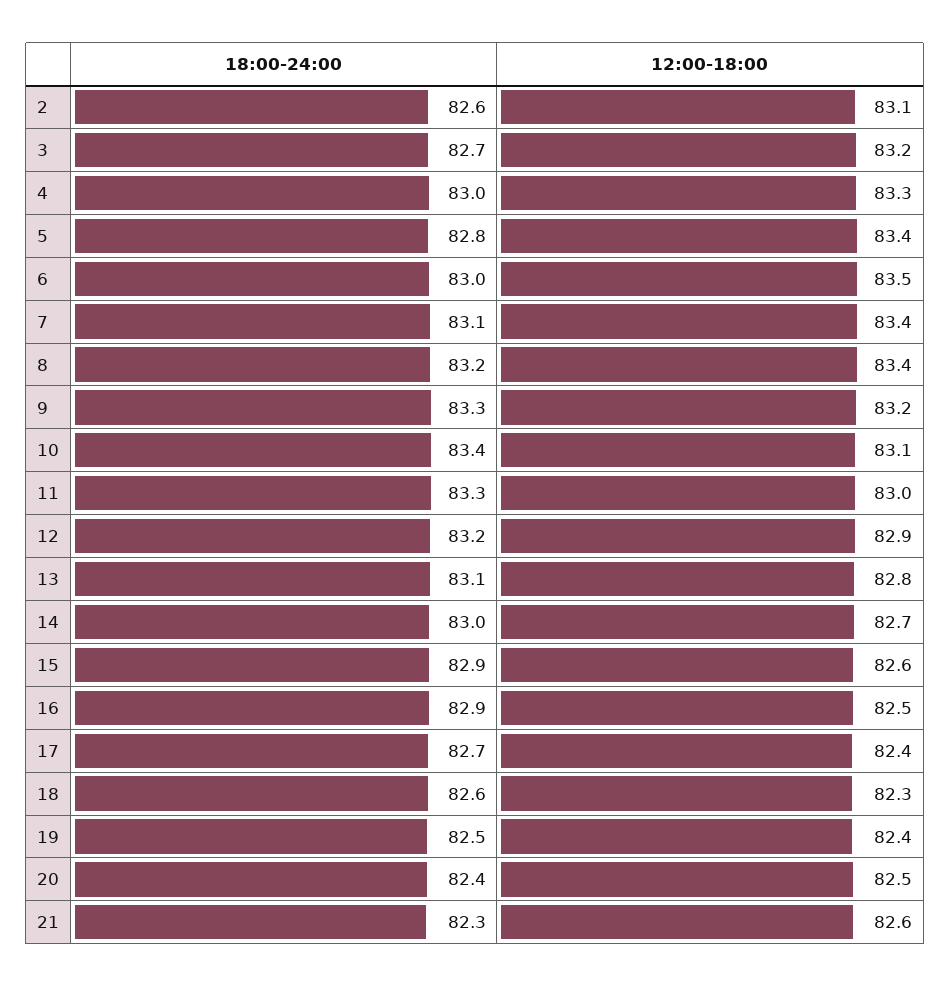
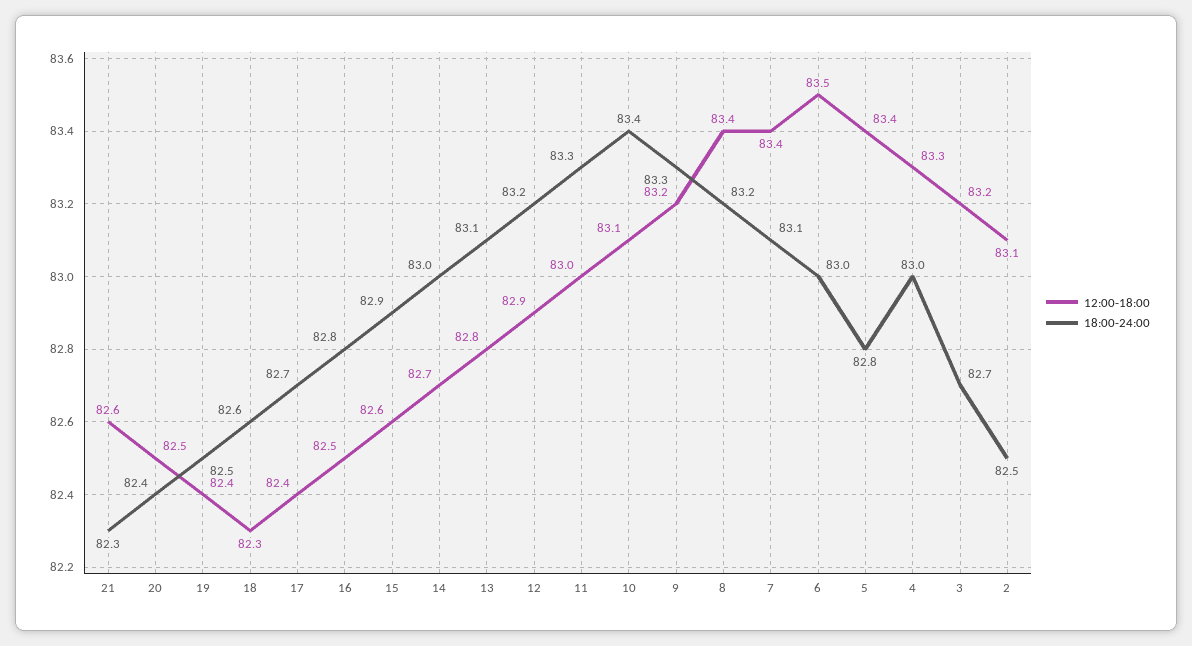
  {
    "18:00-24:00": {
-     "2": 82.6,
+     "2": 82.5,
      "3": 82.7,
      "4": 83,
      "5": 82.8,
      "6": 83,
      "7": 83.1,
      "8": 83.2,
      "9": 83.3,
      "10": 83.4,
      "11": 83.3,
      "12": 83.2,
      "13": 83.1,
      "14": 83,
      "15": 82.9,
-     "16": 82.9,
+     "16": 82.8,
      "17": 82.7,
      "18": 82.6,
      "19": 82.5,
      "20": 82.4,
      "21": 82.3
    },
    "12:00-18:00": {
      "2": 83.1,
      "3": 83.2,
      "4": 83.3,
      "5": 83.4,
      "6": 83.5,
      "7": 83.4,
      "8": 83.4,
      "9": 83.2,
      "10": 83.1,
      "11": 83,
      "12": 82.9,
      "13": 82.8,
      "14": 82.7,
      "15": 82.6,
      "16": 82.5,
      "17": 82.4,
      "18": 82.3,
      "19": 82.4,
      "20": 82.5,
      "21": 82.6
    }
  }

